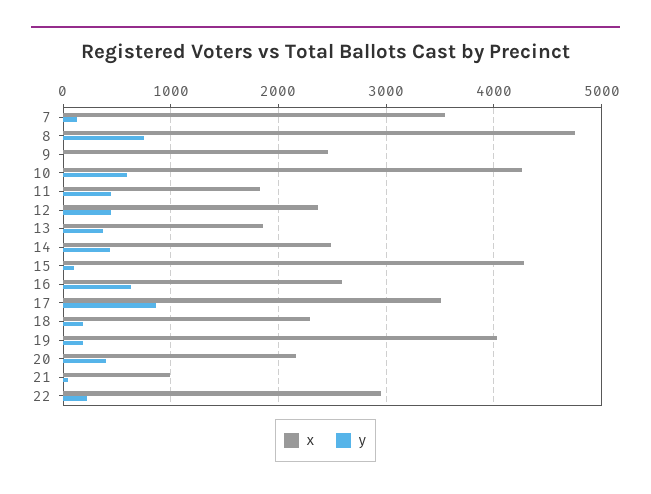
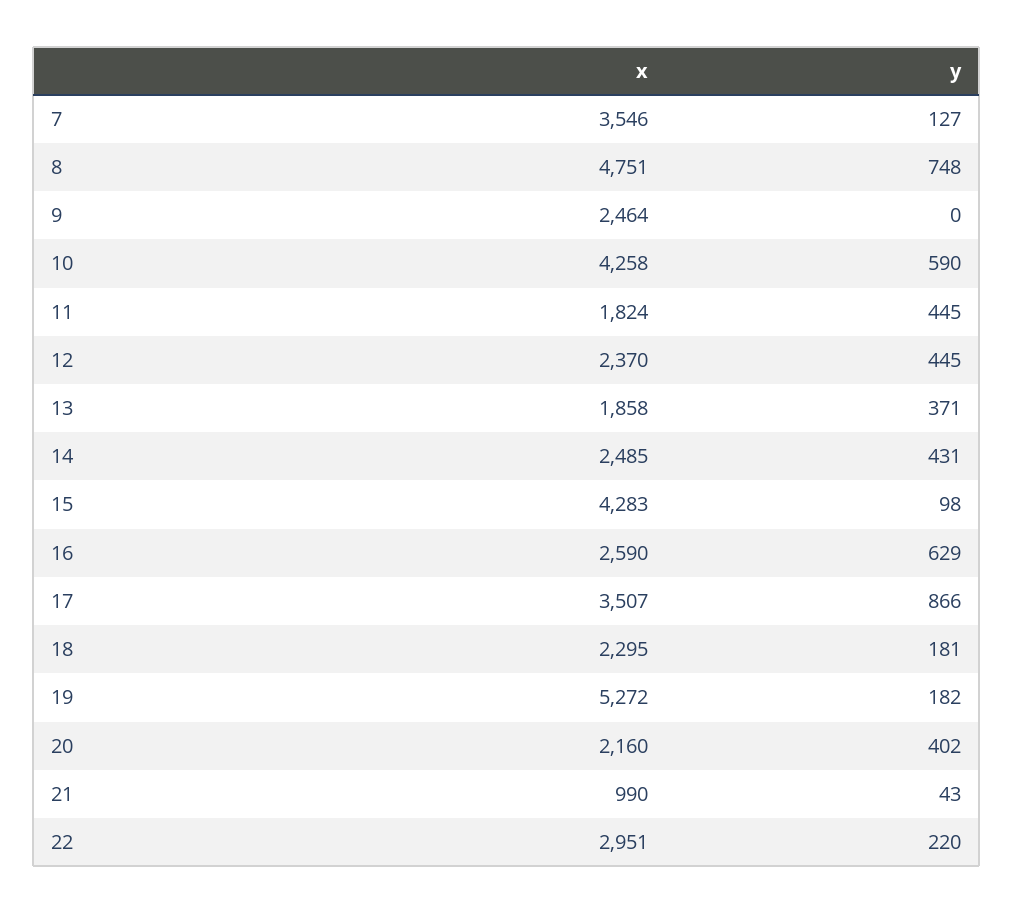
  {
    "x": {
      "7": 3546,
      "8": 4751,
      "9": 2464,
      "10": 4258,
      "11": 1824,
      "12": 2370,
      "13": 1858,
      "14": 2485,
      "15": 4283,
      "16": 2590,
      "17": 3507,
      "18": 2295,
-     "19": 4000,
+     "19": 5272,
      "20": 2160,
      "21": 990,
      "22": 2951
    },
    "y": {
      "7": 127,
      "8": 748,
      "9": 0,
      "10": 590,
      "11": 445,
      "12": 445,
      "13": 371,
      "14": 431,
      "15": 98,
      "16": 629,
      "17": 866,
      "18": 181,
      "19": 182,
      "20": 402,
      "21": 43,
      "22": 220
    }
  }

